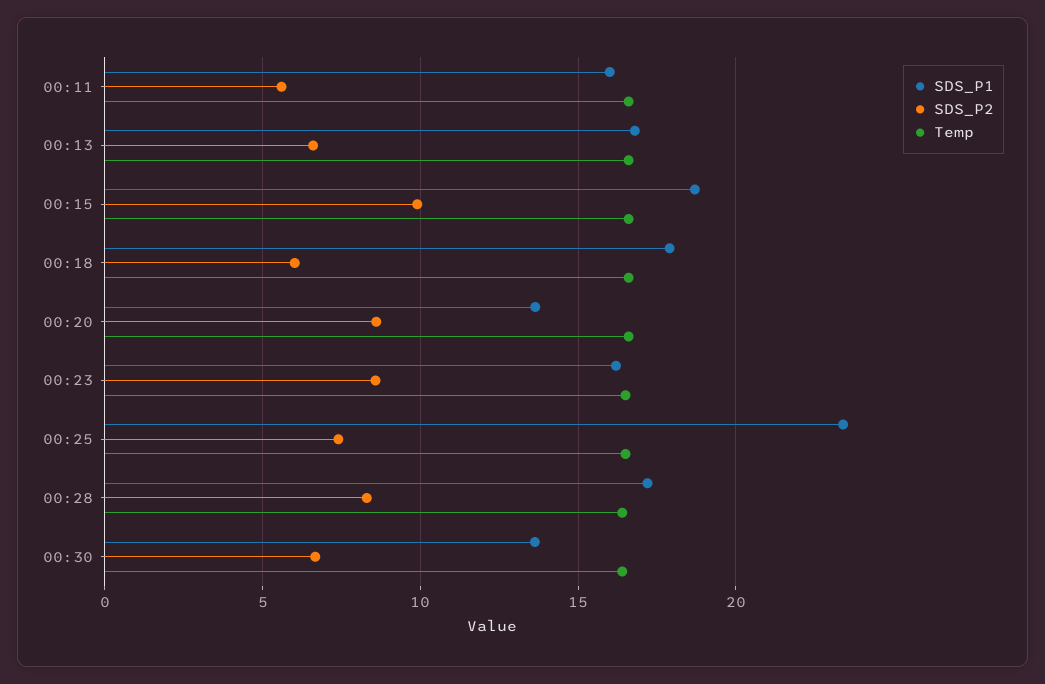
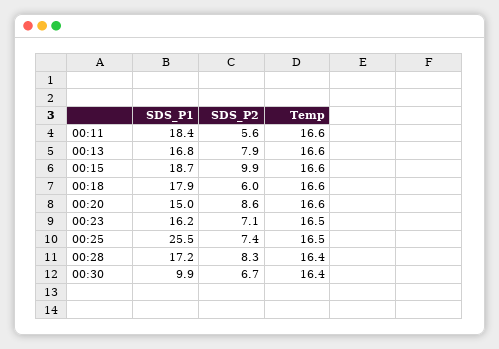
  {
    "SDS_P1": {
-     "00:11": 16,
+     "00:11": 18.4,
      "00:13": 16.8,
      "00:15": 18.7,
      "00:18": 17.9,
-     "00:20": 13.5,
+     "00:20": 15,
      "00:23": 16.2,
-     "00:25": 23.5,
+     "00:25": 25.5,
      "00:28": 17.2,
-     "00:30": 13.5
+     "00:30": 9.9
    },
    "SDS_P2": {
      "00:11": 5.6,
-     "00:13": 6.5,
+     "00:13": 7.9,
      "00:15": 9.9,
      "00:18": 6,
      "00:20": 8.6,
-     "00:23": 8.5,
+     "00:23": 7.1,
      "00:25": 7.4,
      "00:28": 8.3,
      "00:30": 6.7
    },
    "Temp": {
      "00:11": 16.6,
      "00:13": 16.6,
      "00:15": 16.6,
      "00:18": 16.6,
      "00:20": 16.6,
      "00:23": 16.5,
      "00:25": 16.5,
      "00:28": 16.4,
      "00:30": 16.4
    }
  }

